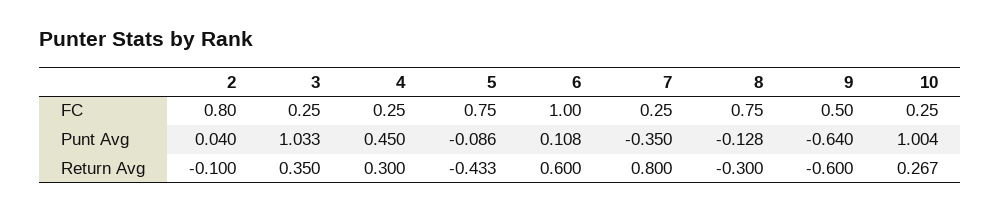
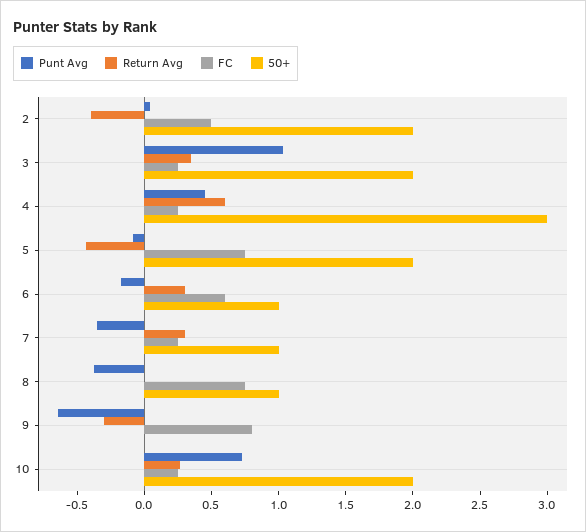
  {
    "FC": {
-     "2": 0.8,
+     "2": 0.5,
      "3": 0.25,
      "4": 0.25,
      "5": 0.75,
-     "6": 1,
+     "6": 0.6,
      "7": 0.25,
      "8": 0.75,
-     "9": 0.5,
+     "9": 0.8,
      "10": 0.25
    },
    "Punt Avg": {
      "2": 0.04,
      "3": 1.033,
      "4": 0.45,
      "5": -0.086,
-     "6": 0.108,
+     "6": -0.2,
      "7": -0.35,
-     "8": -0.128,
+     "8": -0.4,
      "9": -0.64,
-     "10": 1.004
+     "10": 0.7
    },
    "Return Avg": {
-     "2": -0.1,
+     "2": -0.4,
      "3": 0.35,
-     "4": 0.3,
+     "4": 0.6,
      "5": -0.433,
-     "6": 0.6,
+     "6": 0.3,
-     "7": 0.8,
+     "7": 0.3,
-     "8": -0.3,
+     "8": 0,
-     "9": -0.6,
+     "9": -0.3,
      "10": 0.267
-   }
+   },
+   "50+": {
+     "2": 2,
+     "3": 2,
+     "4": 3,
+     "5": 2,
+     "6": 1,
+     "7": 1,
+     "8": 1,
+     "9": 0,
+     "10": 2
+   }
  }

